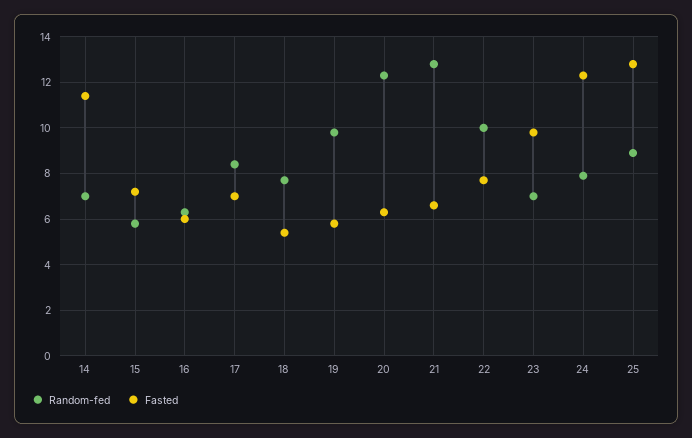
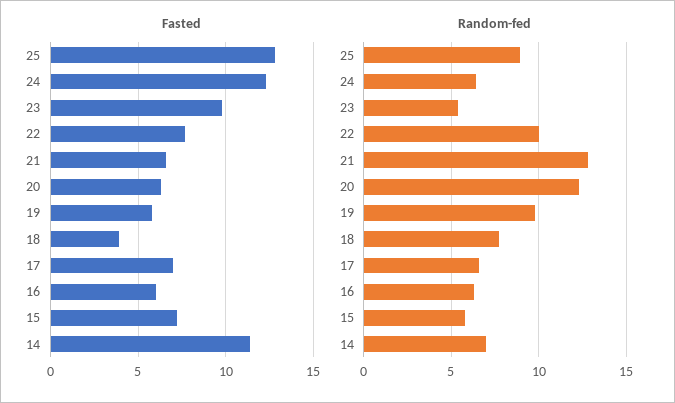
  {
    "Random-fed": {
      "14": 7,
      "15": 6,
      "16": 6.5,
-     "17": 8.5,
+     "17": 6.5,
      "18": 7.5,
      "19": 10,
      "20": 12.5,
      "21": 13,
      "22": 10,
-     "23": 7,
+     "23": 5.5,
-     "24": 8,
+     "24": 6.5,
      "25": 9
    },
    "Fasted": {
      "14": 11.5,
      "15": 7,
      "16": 6,
      "17": 7,
-     "18": 5.5,
+     "18": 4,
      "19": 6,
      "20": 6.5,
      "21": 6.5,
      "22": 7.5,
      "23": 10,
      "24": 12.5,
      "25": 13
    }
  }

